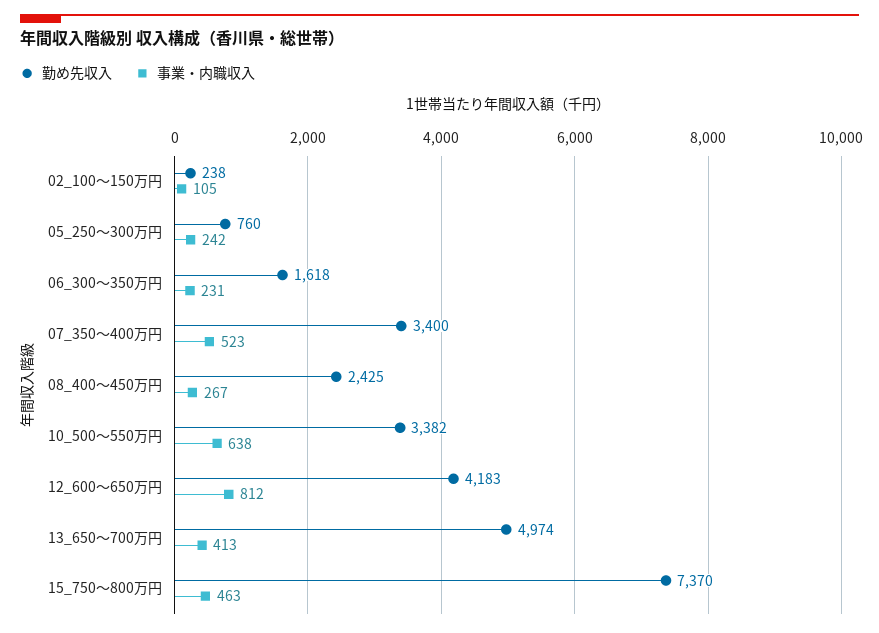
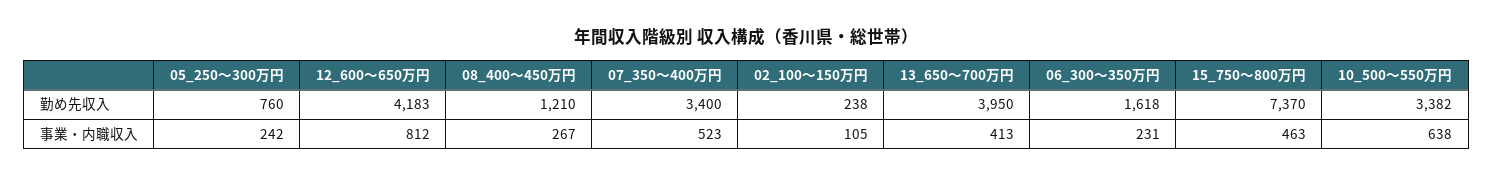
  {
    "勤め先収入": {
      "02_100～150万円": 238,
      "05_250～300万円": 760,
      "06_300～350万円": 1618,
      "07_350～400万円": 3400,
-     "08_400～450万円": 2425,
+     "08_400～450万円": 1210,
      "10_500～550万円": 3382,
      "12_600～650万円": 4183,
-     "13_650～700万円": 4974,
+     "13_650～700万円": 3950,
      "15_750～800万円": 7370
    },
    "事業・内職収入": {
      "02_100～150万円": 105,
      "05_250～300万円": 242,
      "06_300～350万円": 231,
      "07_350～400万円": 523,
      "08_400～450万円": 267,
      "10_500～550万円": 638,
      "12_600～650万円": 812,
      "13_650～700万円": 413,
      "15_750～800万円": 463
    }
  }

